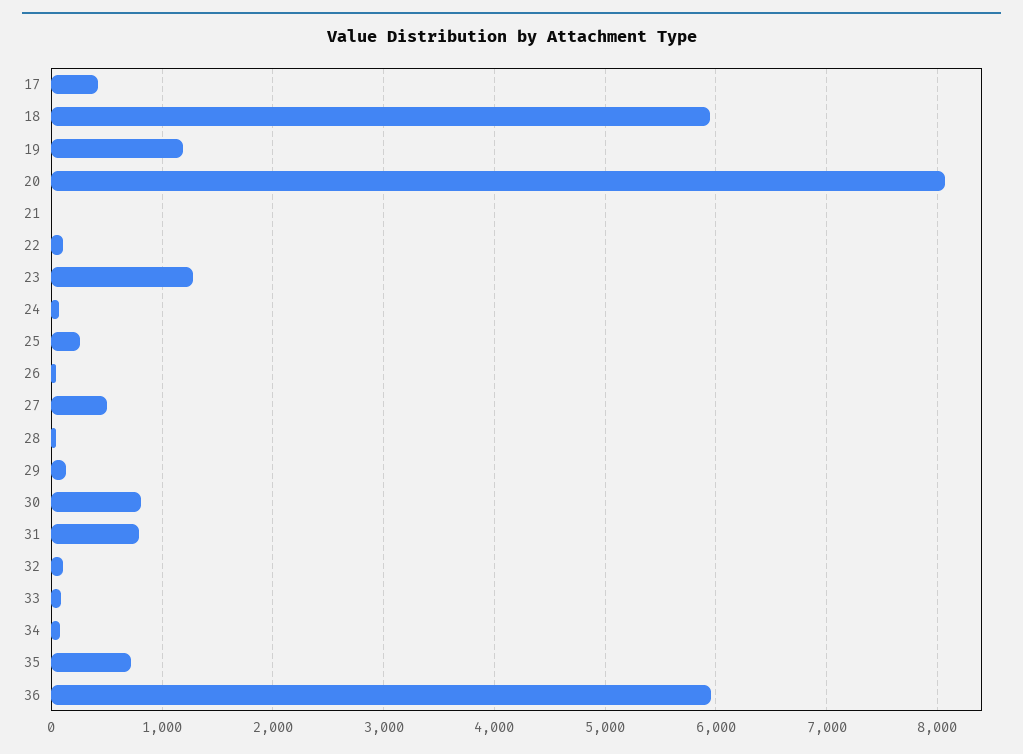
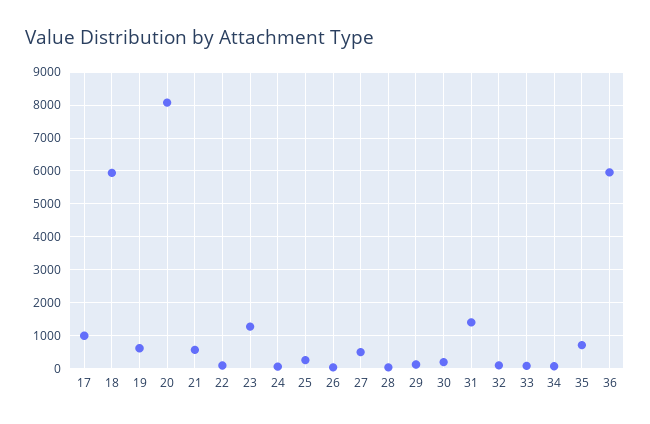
  {
-   "17": 400,
+   "17": 1000,
    "18": 5900,
-   "19": 1200,
+   "19": 600,
    "20": 8100,
-   "21": 0,
+   "21": 600,
    "22": 100,
    "23": 1300,
    "24": 100,
    "25": 300,
    "26": 0,
    "27": 500,
    "28": 0,
    "29": 100,
-   "30": 800,
+   "30": 200,
-   "31": 800,
+   "31": 1400,
    "32": 100,
    "33": 100,
    "34": 100,
    "35": 700,
    "36": 6000
  }

